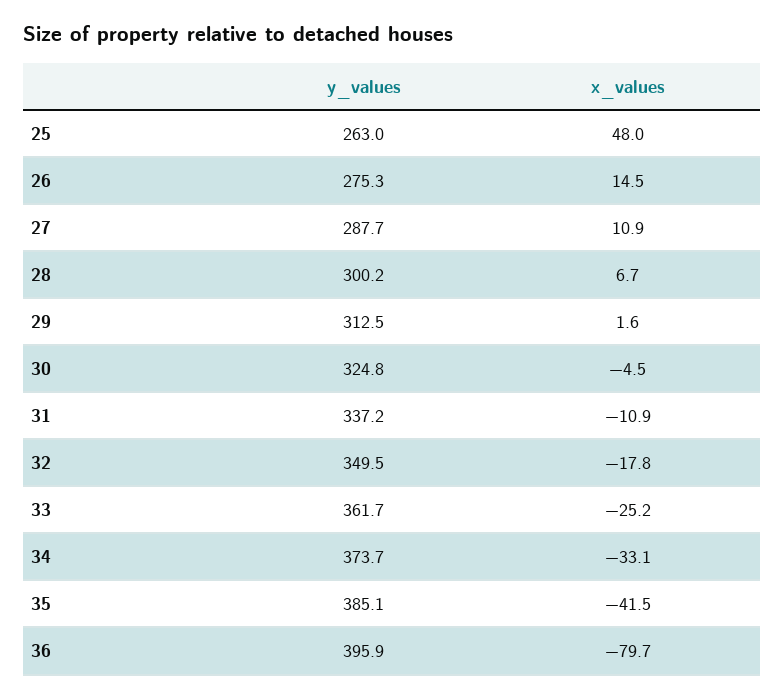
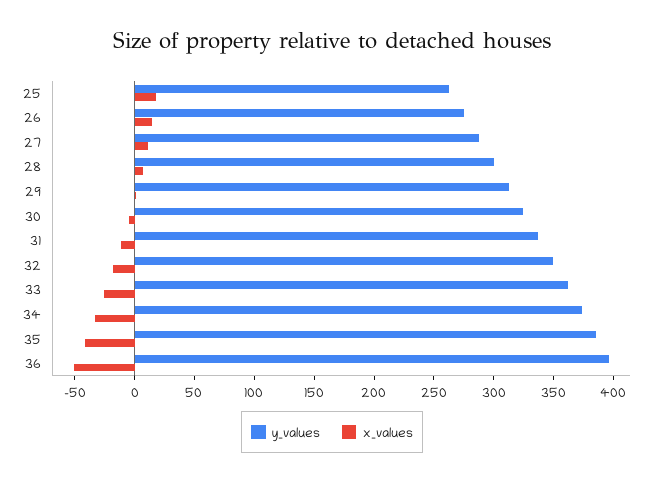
  {
    "y_values": {
      "25": 263,
      "26": 275.3,
      "27": 287.7,
      "28": 300.2,
      "29": 312.5,
      "30": 324.8,
      "31": 337.2,
      "32": 349.5,
      "33": 361.7,
      "34": 373.7,
      "35": 385.1,
      "36": 395.9
    },
    "x_values": {
-     "25": 48,
+     "25": 20,
      "26": 14.5,
      "27": 10.9,
      "28": 6.7,
      "29": 1.6,
      "30": -4.5,
      "31": -10.9,
      "32": -17.8,
      "33": -25.2,
      "34": -33.1,
      "35": -41.5,
-     "36": -79.7
+     "36": -50
    }
  }

